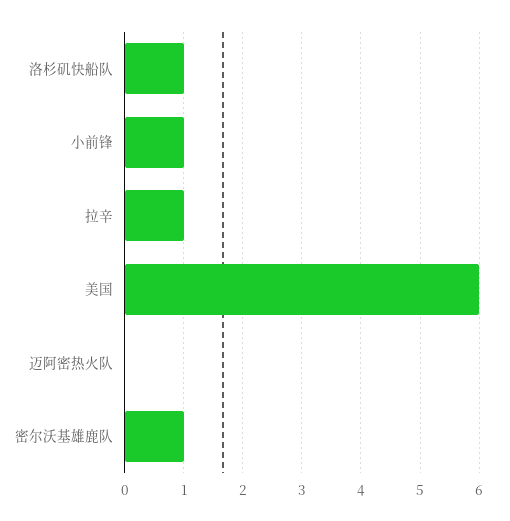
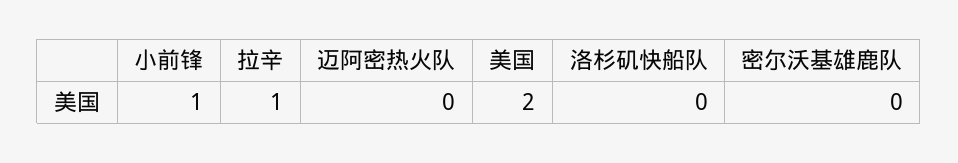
  {
-   "洛杉矶快船队": 1,
+   "洛杉矶快船队": 0,
    "小前锋": 1,
    "拉辛": 1,
-   "美国": 6,
+   "美国": 2,
    "迈阿密热火队": 0,
-   "密尔沃基雄鹿队": 1
+   "密尔沃基雄鹿队": 0
  }

